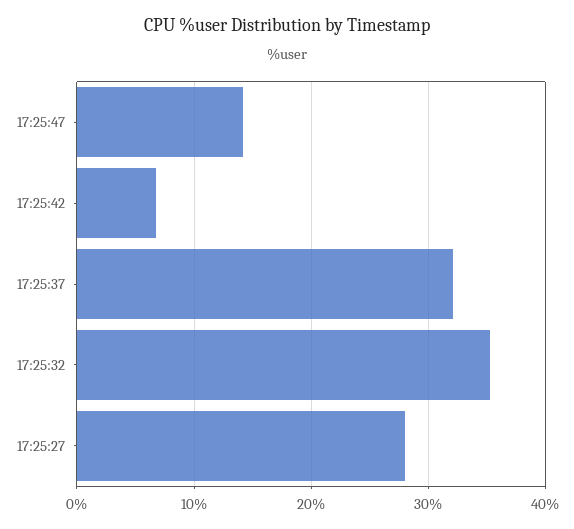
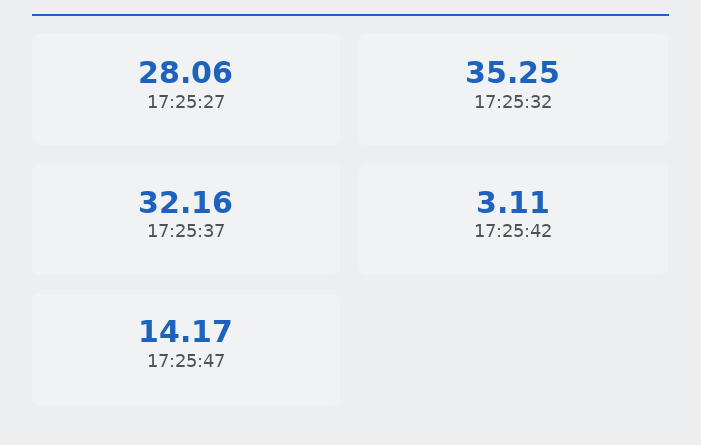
  {
    "17:25:47": 14.17,
-   "17:25:42": 7,
+   "17:25:42": 3.11,
    "17:25:37": 32.16,
    "17:25:32": 35.25,
    "17:25:27": 28.06
  }

